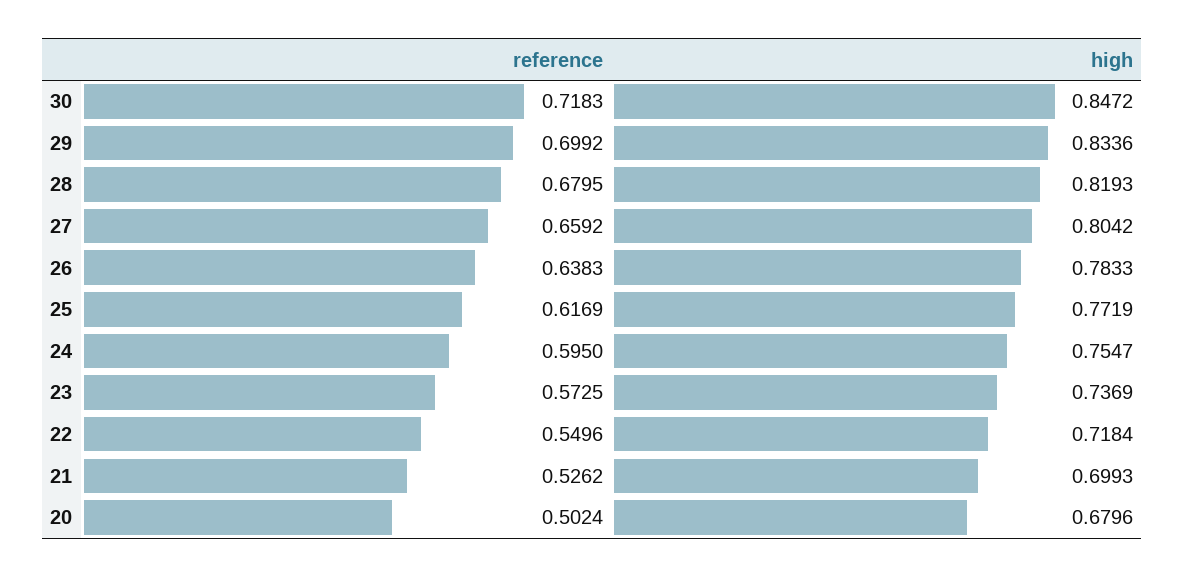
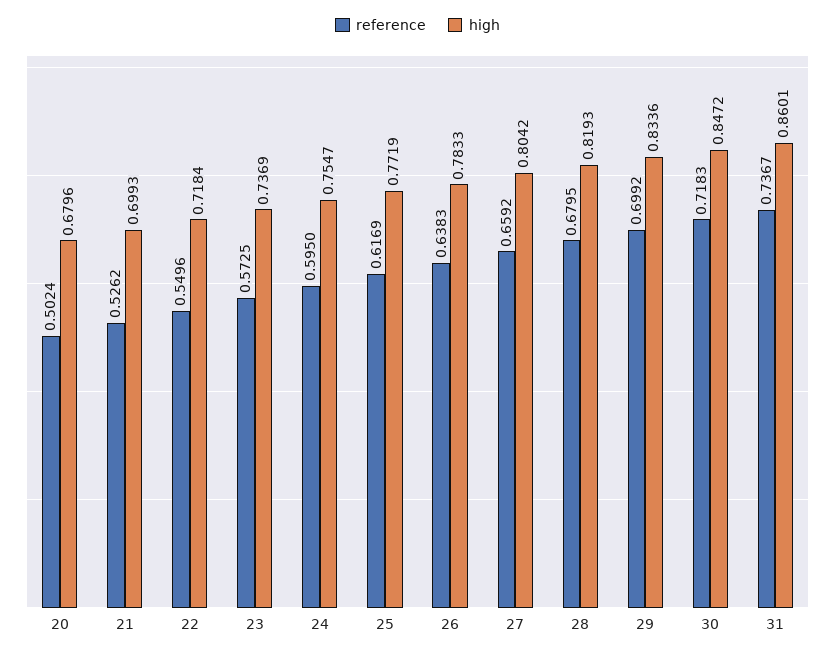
  {
    "reference": {
      "30": 0.7183,
      "29": 0.6992,
      "28": 0.6795,
      "27": 0.6592,
      "26": 0.6383,
      "25": 0.6169,
      "24": 0.595,
      "23": 0.5725,
      "22": 0.5496,
      "21": 0.5262,
-     "20": 0.5024
+     "20": 0.5024,
+     "31": 0.7367
    },
    "high": {
      "30": 0.8472,
      "29": 0.8336,
      "28": 0.8193,
      "27": 0.8042,
      "26": 0.7833,
      "25": 0.7719,
      "24": 0.7547,
      "23": 0.7369,
      "22": 0.7184,
      "21": 0.6993,
-     "20": 0.6796
+     "20": 0.6796,
+     "31": 0.8601
    }
  }

